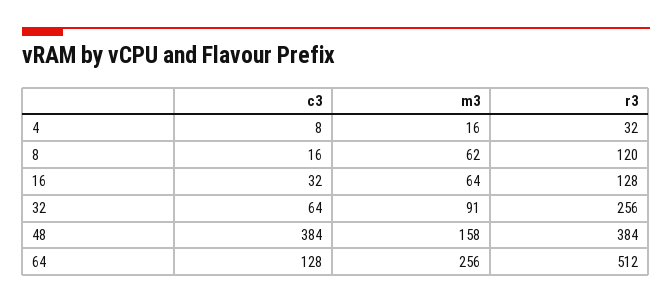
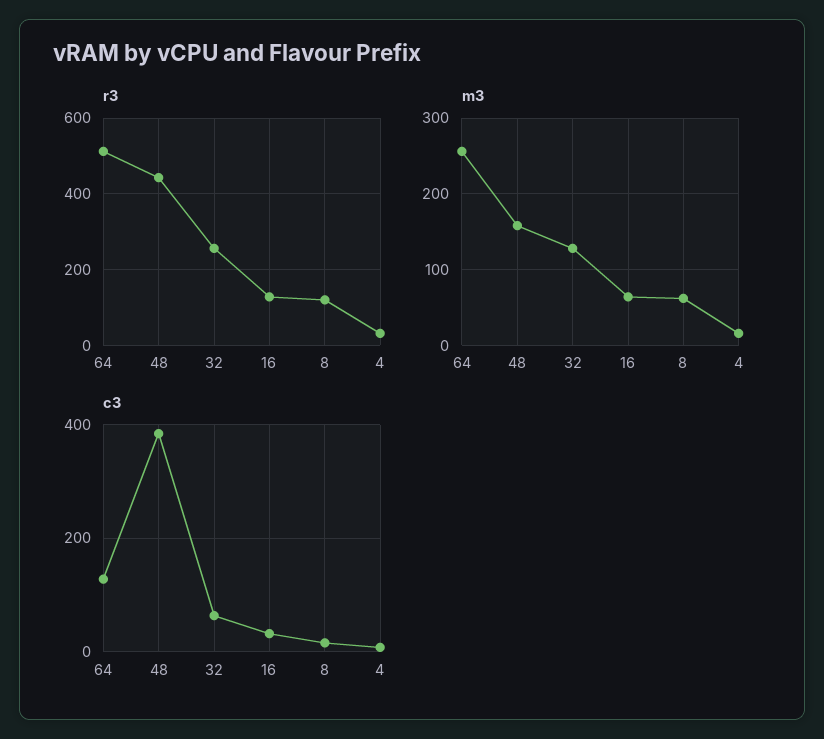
  {
    "c3": {
      "4": 8,
      "8": 16,
      "16": 32,
      "32": 64,
      "48": 384,
      "64": 128
    },
    "m3": {
      "4": 16,
      "8": 62,
      "16": 64,
-     "32": 91,
+     "32": 130,
      "48": 158,
      "64": 256
    },
    "r3": {
      "4": 32,
      "8": 120,
      "16": 128,
      "32": 256,
-     "48": 384,
+     "48": 440,
      "64": 512
    }
  }

